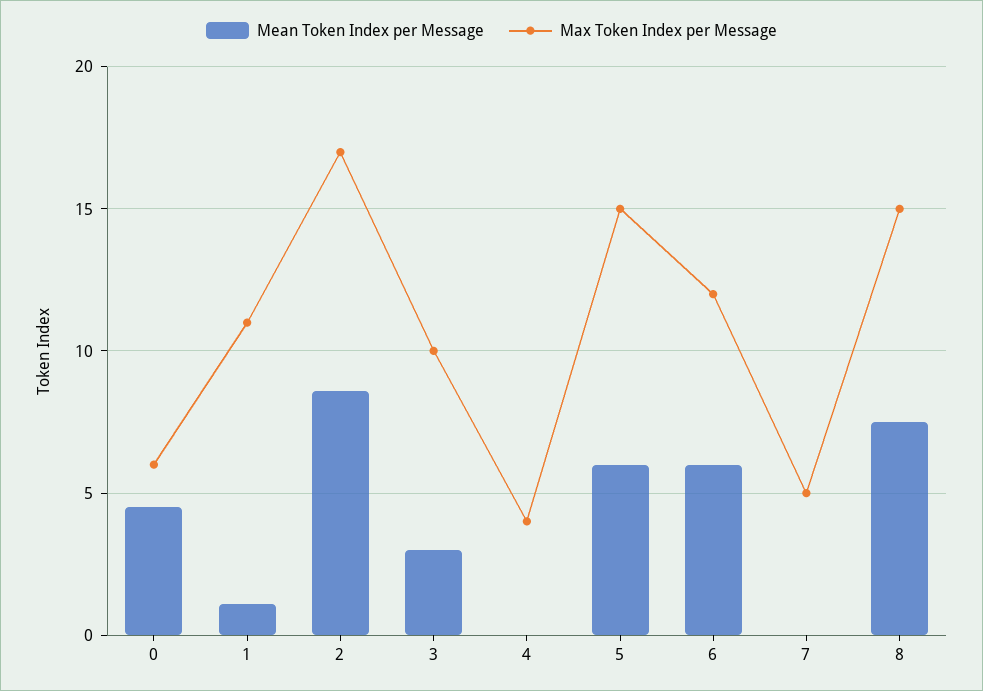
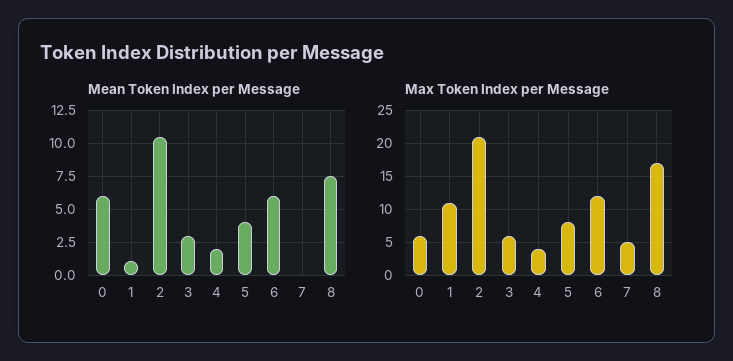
  {
    "Mean Token Index per Message": {
-     "0": 4.5,
+     "0": 6,
      "1": 1,
-     "2": 8.5,
+     "2": 10.5,
      "3": 3,
-     "4": 0,
+     "4": 2,
-     "5": 6,
+     "5": 4,
      "6": 6,
      "7": 0,
      "8": 7.5
    },
    "Max Token Index per Message": {
      "0": 6,
      "1": 11,
-     "2": 17,
+     "2": 21,
-     "3": 10,
+     "3": 6,
      "4": 4,
-     "5": 15,
+     "5": 8,
      "6": 12,
      "7": 5,
-     "8": 15
+     "8": 17
    }
  }

